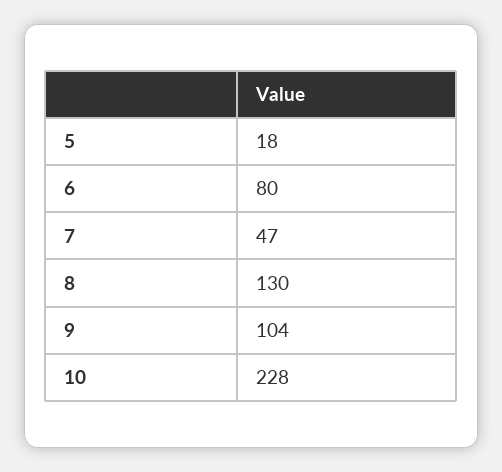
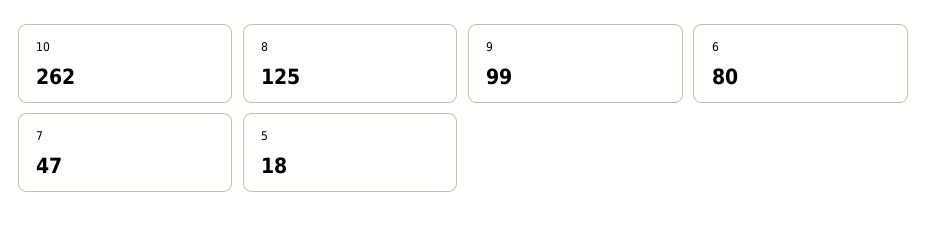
  {
    "5": 18,
    "6": 80,
    "7": 47,
-   "8": 130,
+   "8": 125,
-   "9": 104,
+   "9": 99,
-   "10": 228
+   "10": 262
  }

